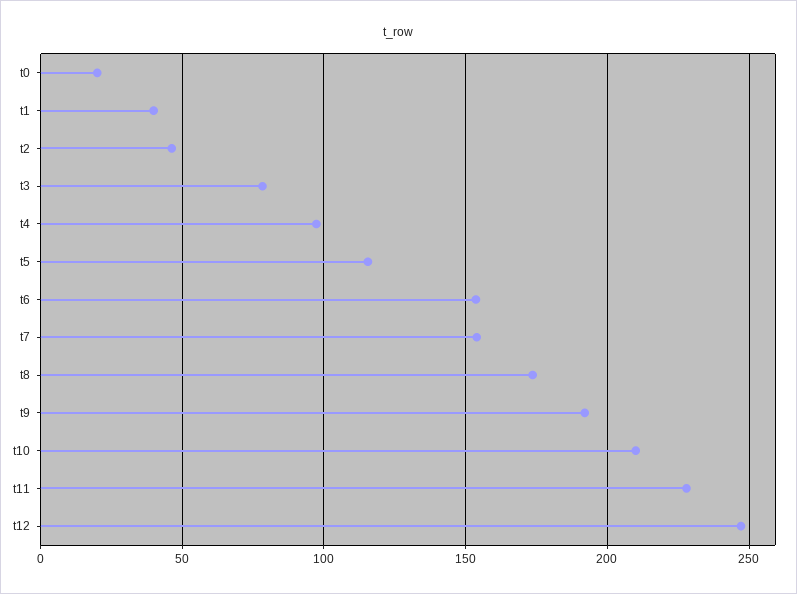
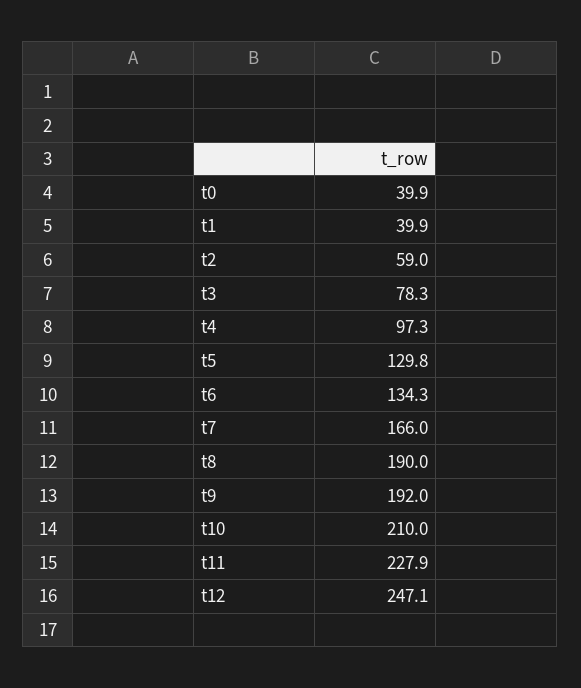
  {
-   "t0": 20,
+   "t0": 39.9,
    "t1": 39.9,
-   "t2": 45,
+   "t2": 59,
    "t3": 78.3,
    "t4": 97.3,
-   "t5": 115,
+   "t5": 129.8,
-   "t6": 155,
+   "t6": 134.3,
-   "t7": 155,
+   "t7": 166,
-   "t8": 175,
+   "t8": 190,
    "t9": 192,
    "t10": 210,
    "t11": 227.9,
    "t12": 247.1
  }

